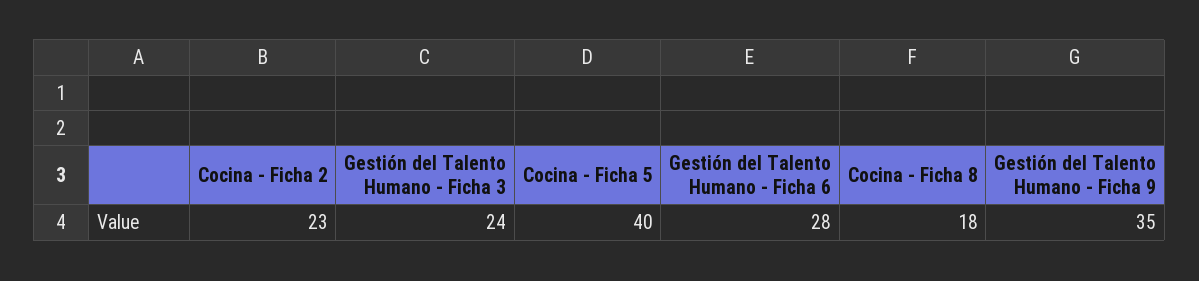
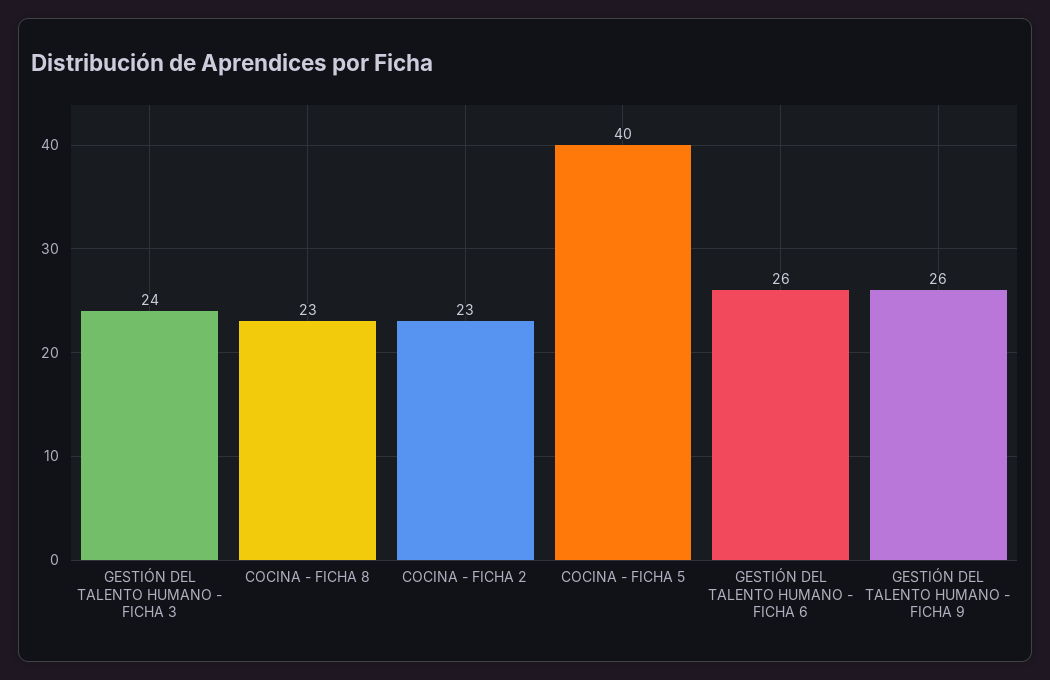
  {
    "Cocina - Ficha 2": 23,
    "Gestión del Talento Humano - Ficha 3": 24,
    "Cocina - Ficha 5": 40,
-   "Gestión del Talento Humano - Ficha 6": 28,
+   "Gestión del Talento Humano - Ficha 6": 26,
-   "Cocina - Ficha 8": 18,
+   "Cocina - Ficha 8": 23,
-   "Gestión del Talento Humano - Ficha 9": 35
+   "Gestión del Talento Humano - Ficha 9": 26
  }

